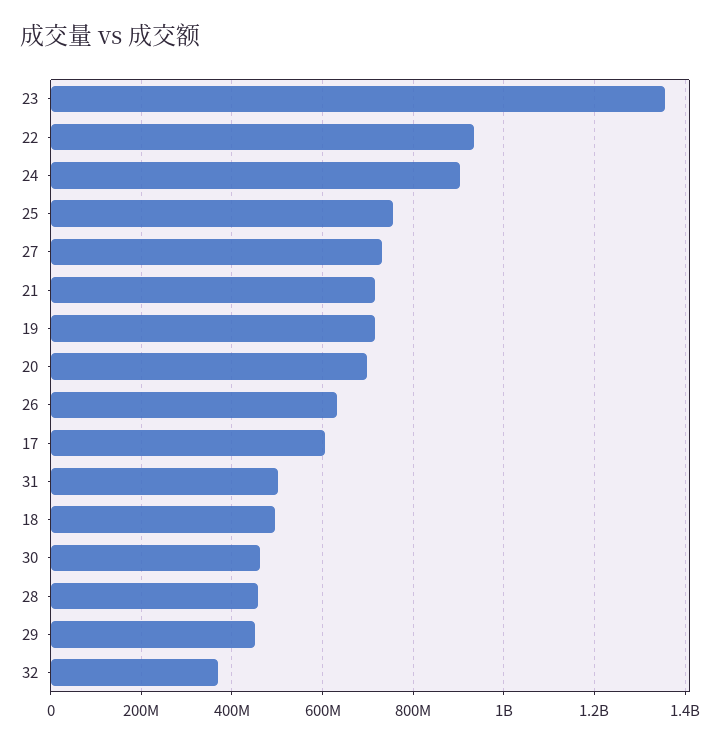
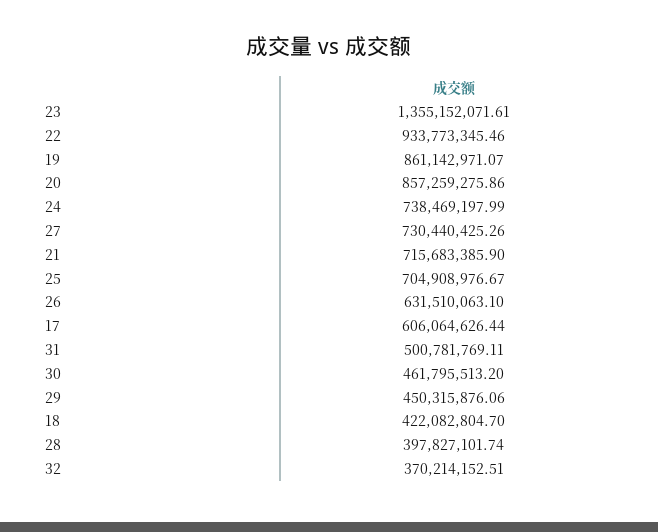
  {
    "23": 1355152071.61,
    "22": 933773345.46,
-   "24": 900000000,
+   "24": 738469197.99,
-   "25": 760000000,
+   "25": 704908976.67,
    "27": 730440425.26,
    "21": 715683385.9,
-   "19": 720000000,
+   "19": 861142971.07,
-   "20": 700000000,
+   "20": 857259275.86,
    "26": 631510063.1,
    "17": 606064626.44,
    "31": 500781769.11,
-   "18": 500000000,
+   "18": 422082804.7,
    "30": 461795513.2,
-   "28": 460000000,
+   "28": 397827101.74,
    "29": 450315876.06,
    "32": 370214152.51
  }

